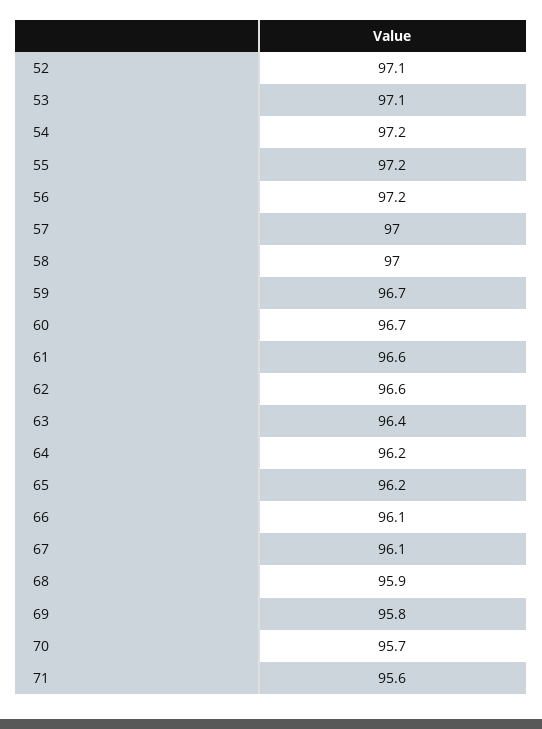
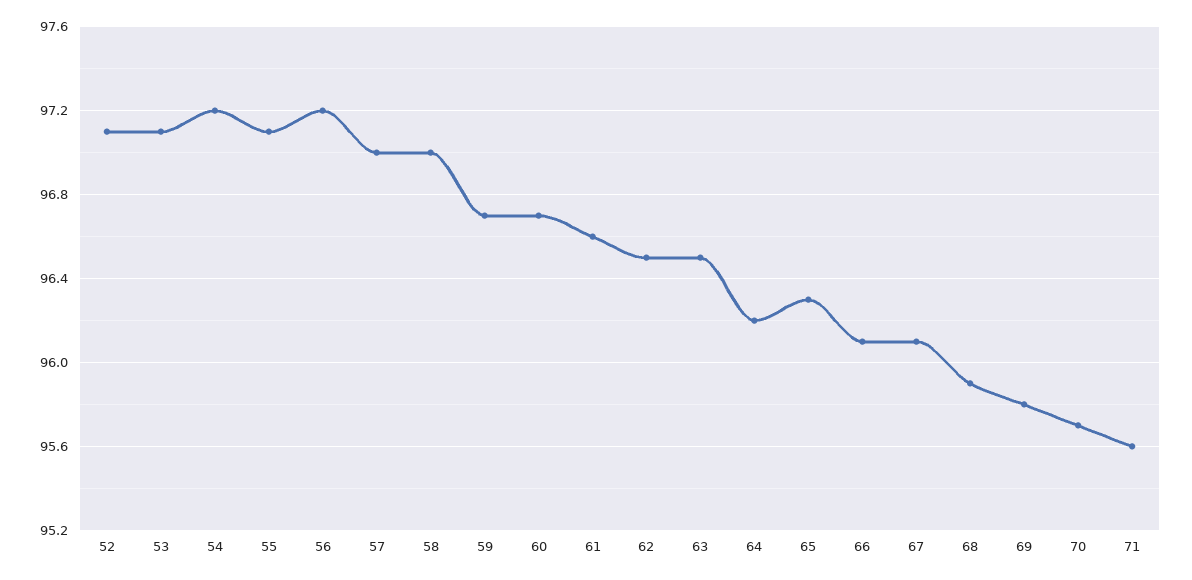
  {
    "52": 97.1,
    "53": 97.1,
    "54": 97.2,
-   "55": 97.2,
+   "55": 97.1,
    "56": 97.2,
    "57": 97,
    "58": 97,
    "59": 96.7,
    "60": 96.7,
    "61": 96.6,
-   "62": 96.6,
+   "62": 96.5,
-   "63": 96.4,
+   "63": 96.5,
    "64": 96.2,
-   "65": 96.2,
+   "65": 96.3,
    "66": 96.1,
    "67": 96.1,
    "68": 95.9,
    "69": 95.8,
    "70": 95.7,
    "71": 95.6
  }

